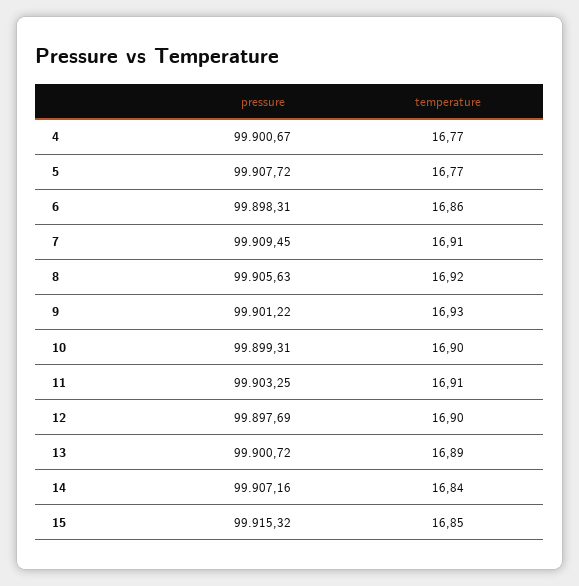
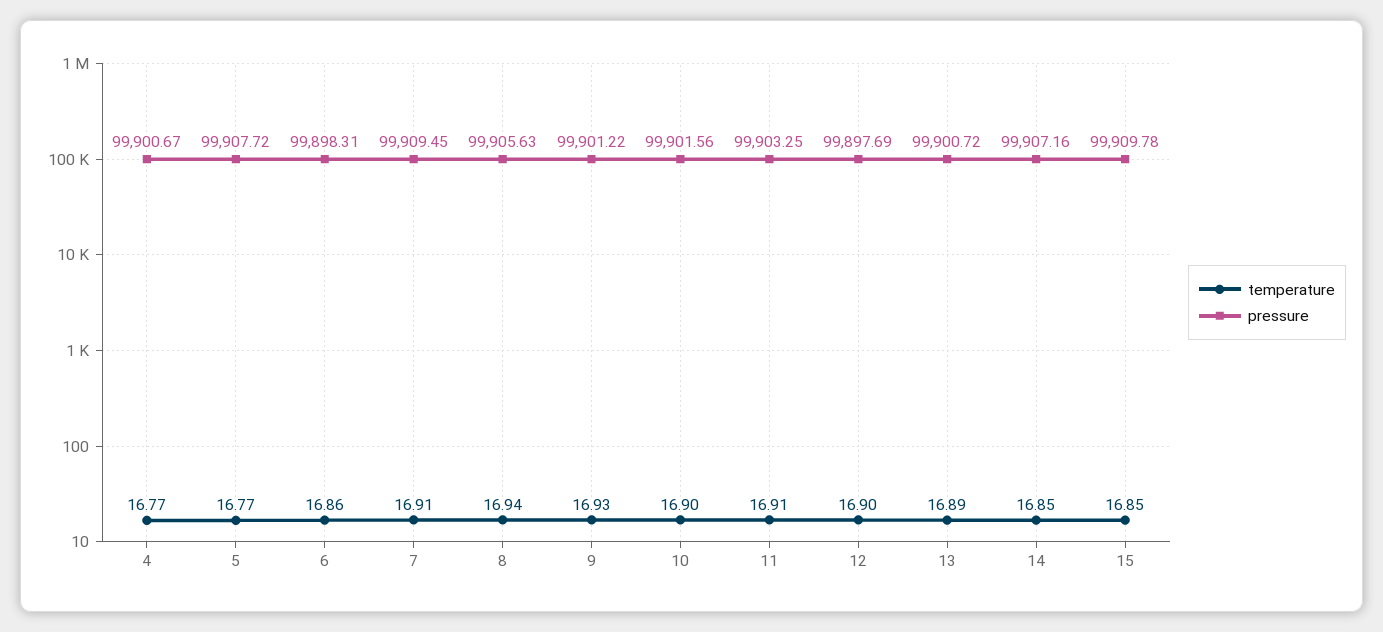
  {
    "pressure": {
      "4": 99900.67,
      "5": 99907.72,
      "6": 99898.31,
      "7": 99909.45,
      "8": 99905.63,
      "9": 99901.22,
-     "10": 99899.31,
+     "10": 99901.56,
      "11": 99903.25,
      "12": 99897.69,
      "13": 99900.72,
      "14": 99907.16,
-     "15": 99915.32
+     "15": 99909.78
    },
    "temperature": {
      "4": 16.77,
      "5": 16.77,
      "6": 16.86,
      "7": 16.91,
-     "8": 16.92,
+     "8": 16.94,
      "9": 16.93,
      "10": 16.9,
      "11": 16.91,
      "12": 16.9,
      "13": 16.89,
-     "14": 16.84,
+     "14": 16.85,
      "15": 16.85
    }
  }

